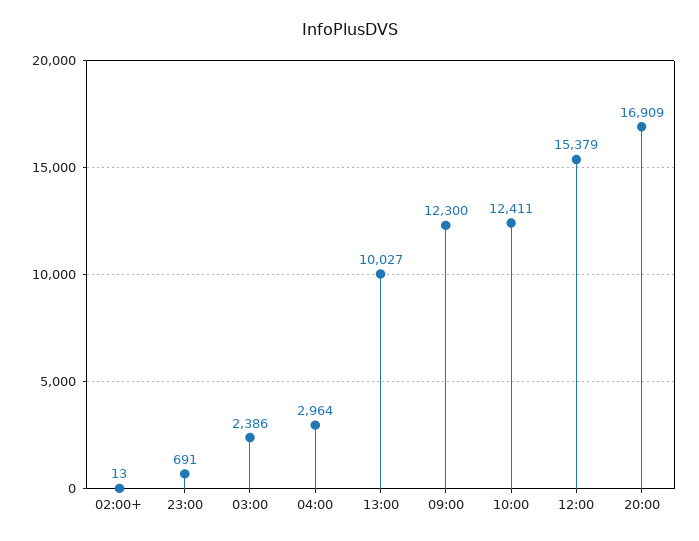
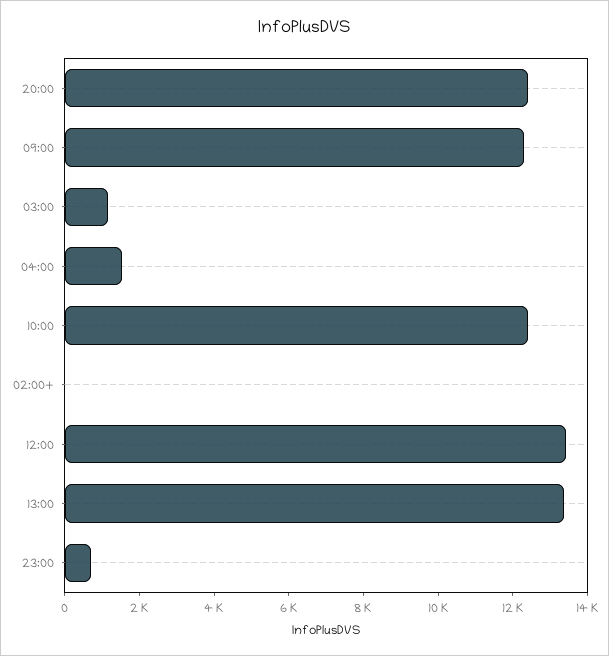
  {
    "02:00+": 13,
    "23:00": 691,
-   "03:00": 2386,
+   "03:00": 1000,
-   "04:00": 2964,
+   "04:00": 1500,
-   "13:00": 10027,
+   "13:00": 13500,
    "09:00": 12300,
    "10:00": 12411,
-   "12:00": 15379,
+   "12:00": 13500,
-   "20:00": 16909
+   "20:00": 12500
  }

